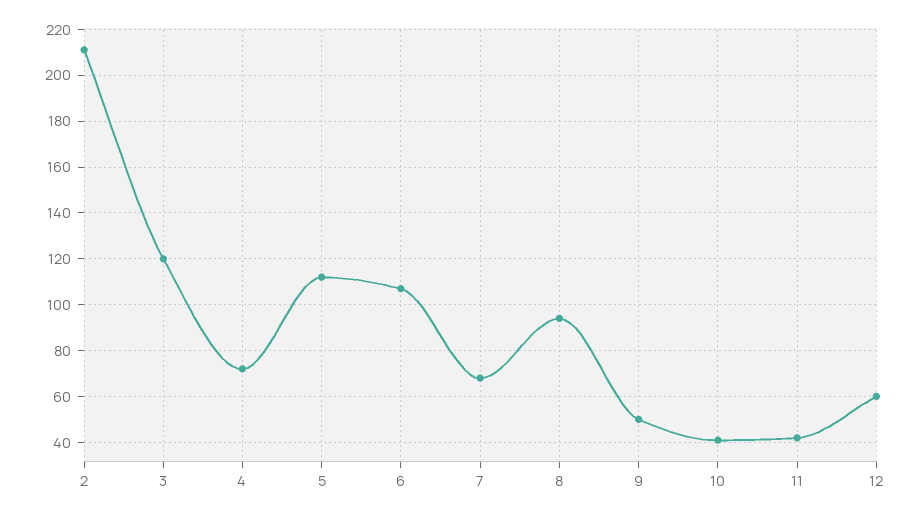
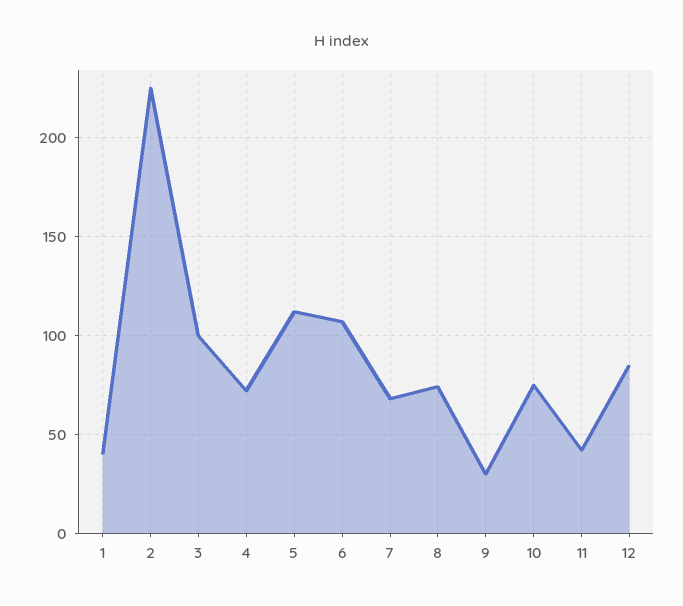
  {
-   "2": 210,
+   "2": 225,
-   "3": 120,
+   "3": 100,
    "4": 70,
    "5": 110,
    "6": 105,
    "7": 70,
-   "8": 95,
+   "8": 75,
-   "9": 50,
+   "9": 30,
-   "10": 40,
+   "10": 75,
    "11": 40,
-   "12": 60
+   "12": 85,
+   "1": 40
  }

